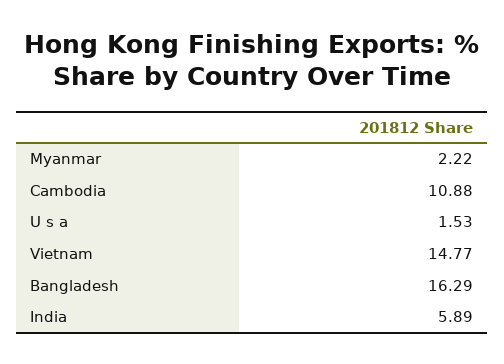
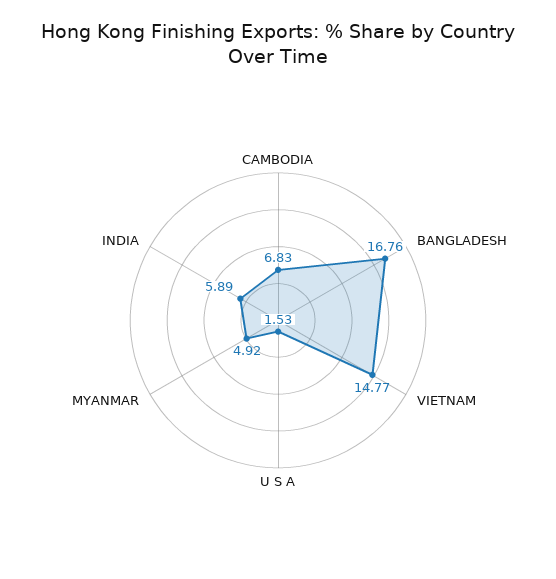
  {
-   "Myanmar": 2.22,
+   "Myanmar": 4.92,
-   "Cambodia": 10.88,
+   "Cambodia": 6.83,
    "U s a": 1.53,
    "Vietnam": 14.77,
-   "Bangladesh": 16.29,
+   "Bangladesh": 16.76,
    "India": 5.89
  }

